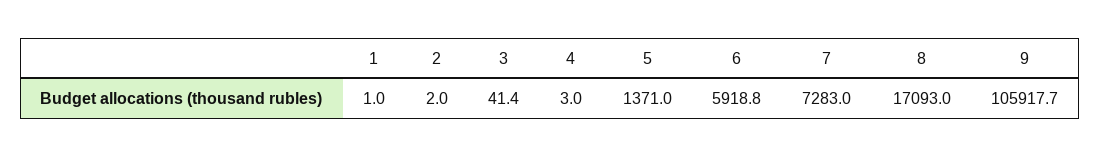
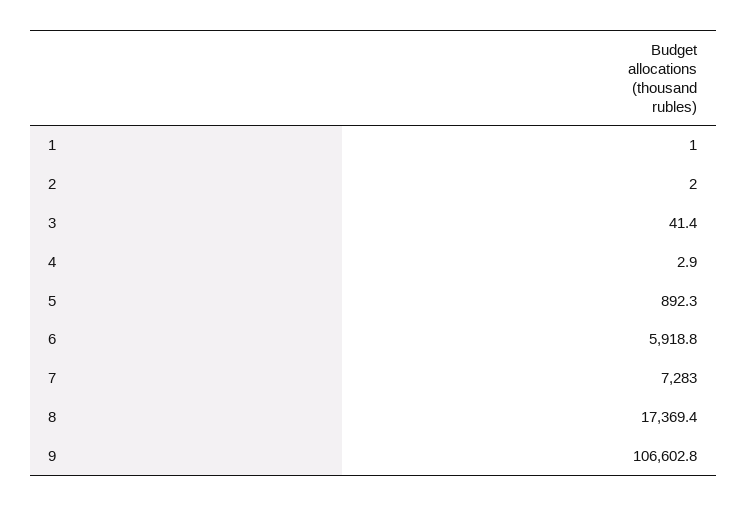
  {
    "1": 1,
    "2": 2,
    "3": 41.4,
-   "4": 3,
+   "4": 2.9,
-   "5": 1371,
+   "5": 892.3,
    "6": 5918.8,
    "7": 7283,
-   "8": 17093,
+   "8": 17369.4,
-   "9": 105917.7
+   "9": 106602.8
  }

